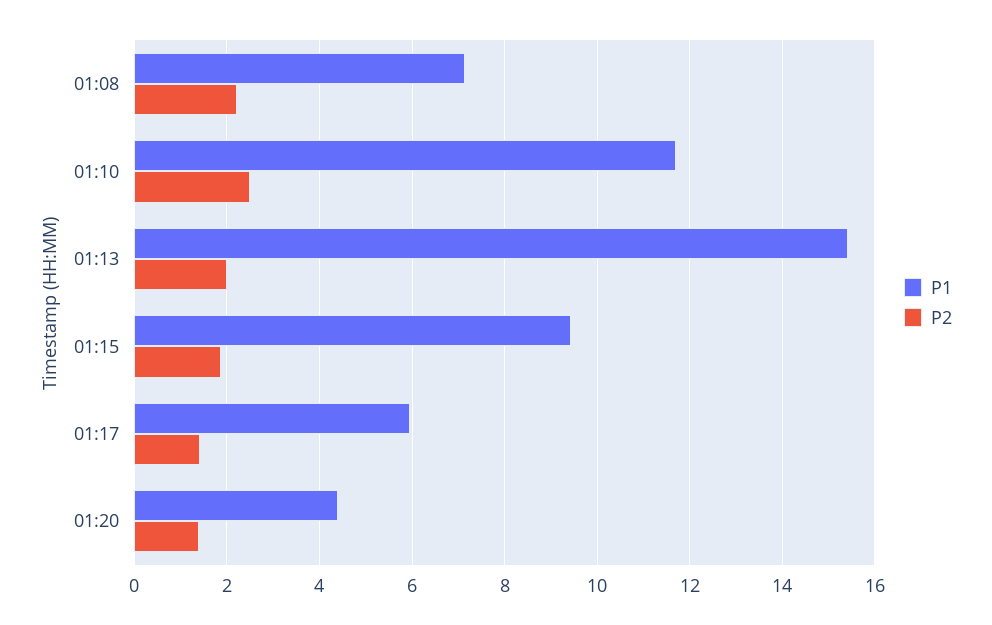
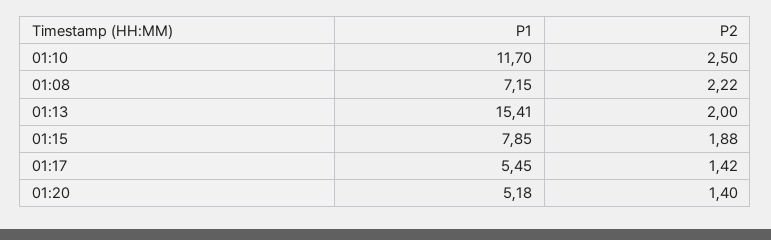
  {
    "P1": {
      "01:08": 7.15,
      "01:10": 11.7,
      "01:13": 15.41,
-     "01:15": 9.4,
+     "01:15": 7.85,
-     "01:17": 6,
+     "01:17": 5.45,
-     "01:20": 4.4
+     "01:20": 5.18
    },
    "P2": {
      "01:08": 2.22,
      "01:10": 2.5,
      "01:13": 2,
      "01:15": 1.88,
      "01:17": 1.42,
      "01:20": 1.4
    }
  }

